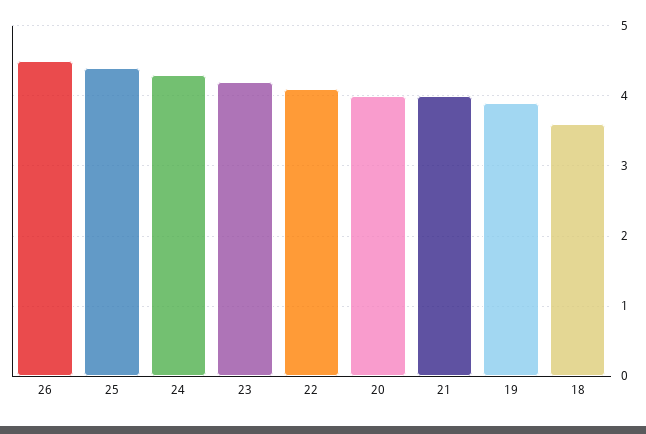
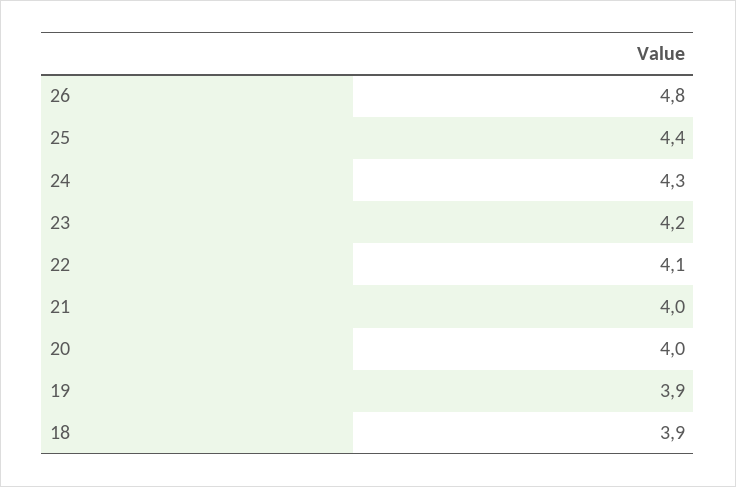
  {
-   "26": 4.5,
+   "26": 4.8,
    "25": 4.4,
    "24": 4.3,
    "23": 4.2,
    "22": 4.1,
    "20": 4,
    "21": 4,
    "19": 3.9,
-   "18": 3.6
+   "18": 3.9
  }

